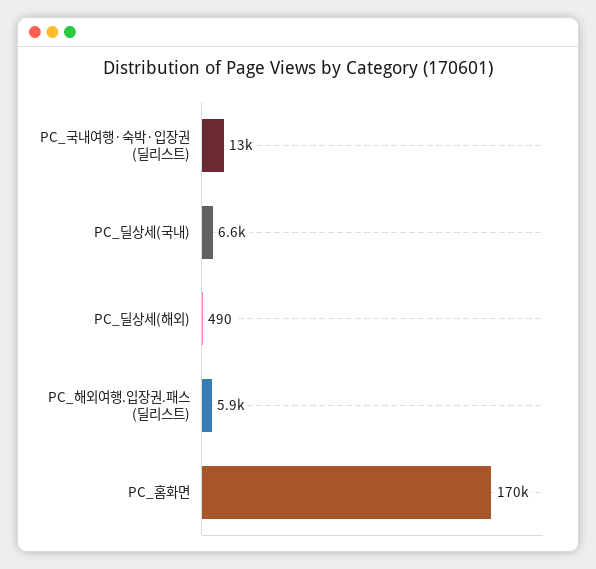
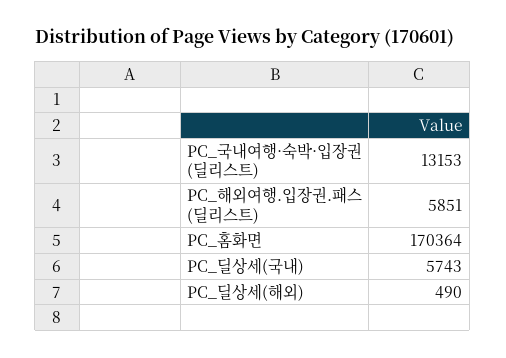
  {
    "PC_국내여행·숙박·입장권 (딜리스트)": 13153,
-   "PC_딜상세(국내)": 6600,
+   "PC_딜상세(국내)": 5743,
    "PC_딜상세(해외)": 490,
    "PC_해외여행.입장권.패스 (딜리스트)": 5851,
    "PC_홈화면": 170364
  }

